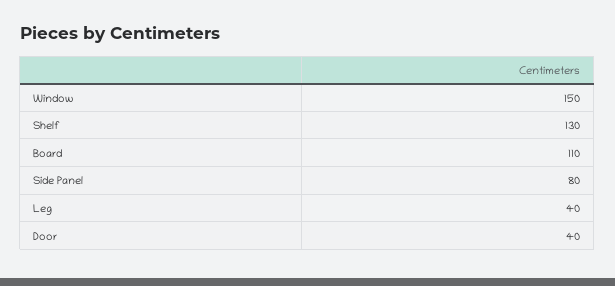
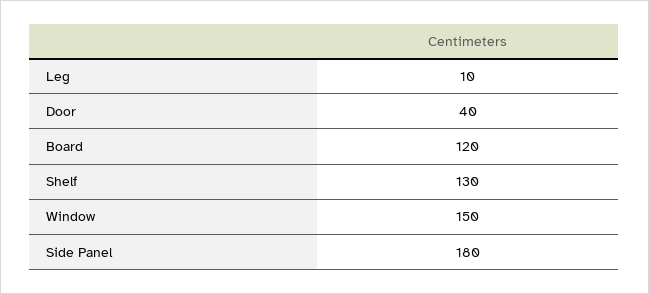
  {
    "Window": 150,
    "Shelf": 130,
-   "Board": 110,
+   "Board": 120,
-   "Side Panel": 80,
+   "Side Panel": 180,
-   "Leg": 40,
+   "Leg": 10,
    "Door": 40
  }

